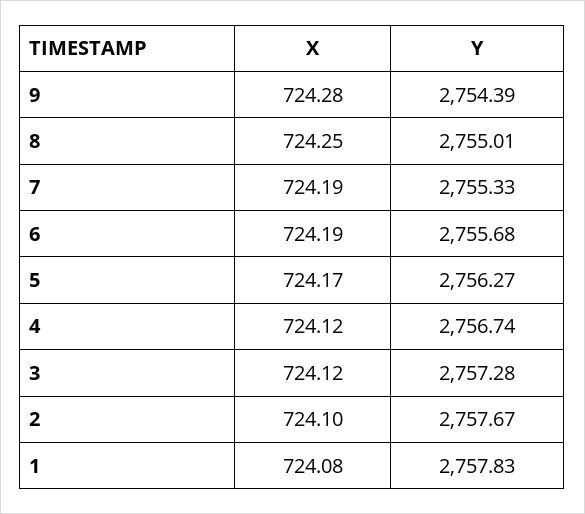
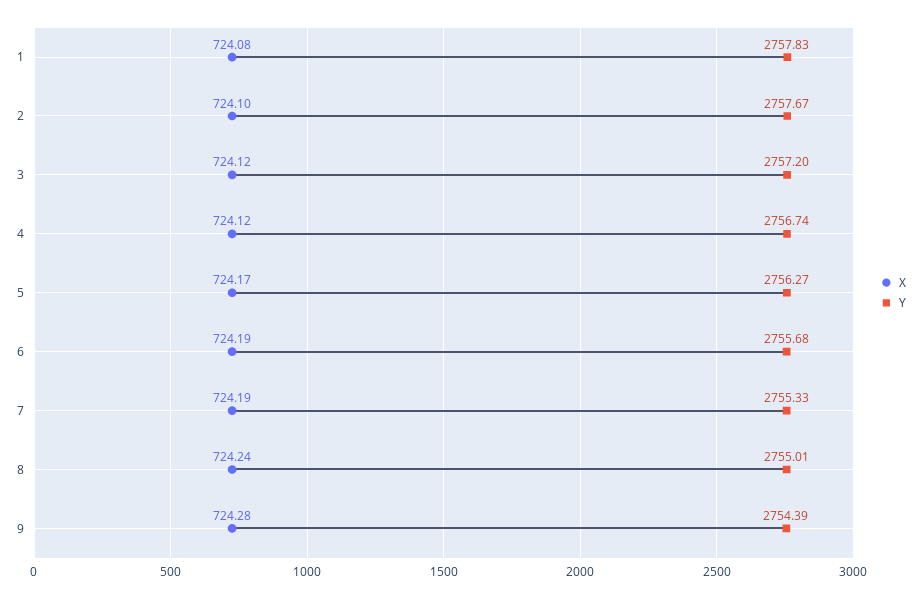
  {
    "X": {
      "9": 724.28,
-     "8": 724.25,
+     "8": 724.24,
      "7": 724.19,
      "6": 724.19,
      "5": 724.17,
      "4": 724.12,
      "3": 724.12,
      "2": 724.1,
      "1": 724.08
    },
    "Y": {
      "9": 2754.39,
      "8": 2755.01,
      "7": 2755.33,
      "6": 2755.68,
      "5": 2756.27,
      "4": 2756.74,
-     "3": 2757.28,
+     "3": 2757.2,
      "2": 2757.67,
      "1": 2757.83
    }
  }

